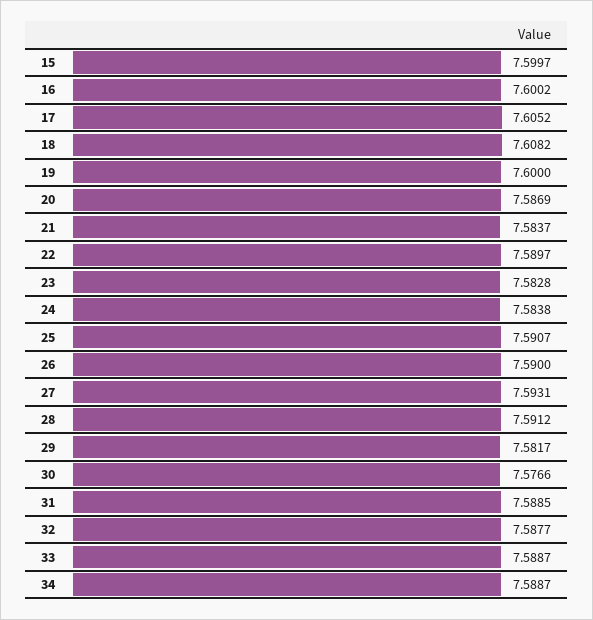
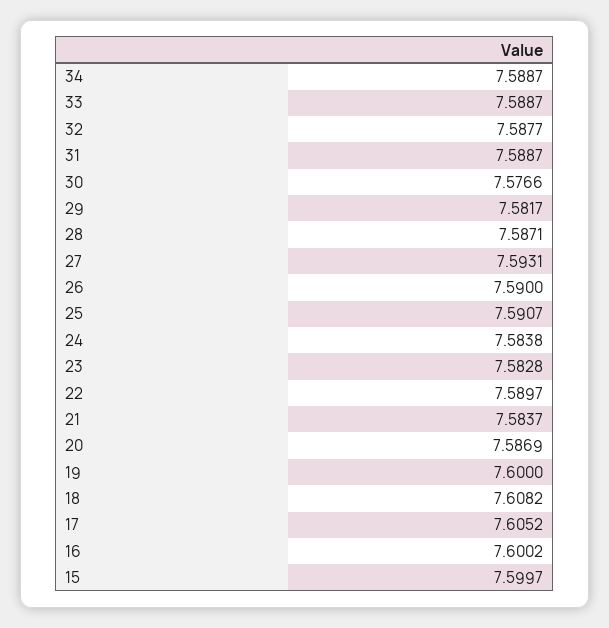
  {
    "15": 7.5997,
    "16": 7.6002,
    "17": 7.6052,
    "18": 7.6082,
    "19": 7.6,
    "20": 7.5869,
    "21": 7.5837,
    "22": 7.5897,
    "23": 7.5828,
    "24": 7.5838,
    "25": 7.5907,
    "26": 7.59,
    "27": 7.5931,
-   "28": 7.5912,
+   "28": 7.5871,
    "29": 7.5817,
    "30": 7.5766,
-   "31": 7.5885,
+   "31": 7.5887,
    "32": 7.5877,
    "33": 7.5887,
    "34": 7.5887
  }

